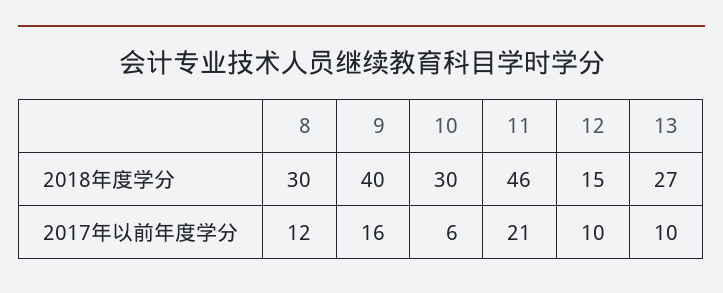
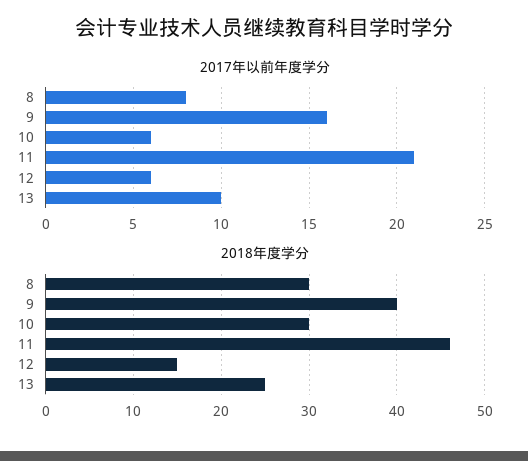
  {
    "2018年度学分": {
      "8": 30,
      "9": 40,
      "10": 30,
      "11": 46,
      "12": 15,
-     "13": 27
+     "13": 25
    },
    "2017年以前年度学分": {
-     "8": 12,
+     "8": 8,
      "9": 16,
      "10": 6,
      "11": 21,
-     "12": 10,
+     "12": 6,
      "13": 10
    }
  }

